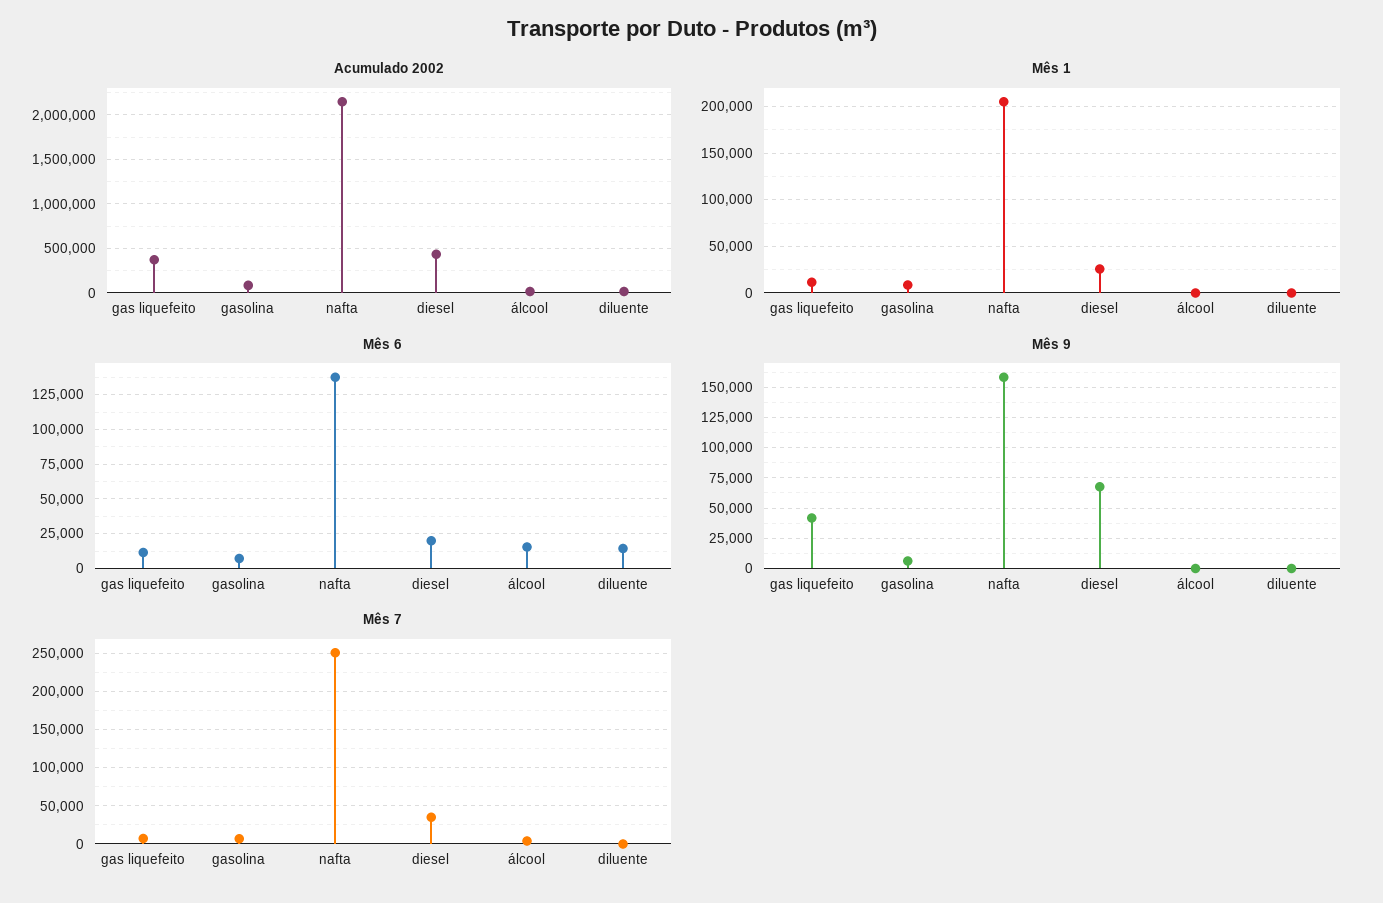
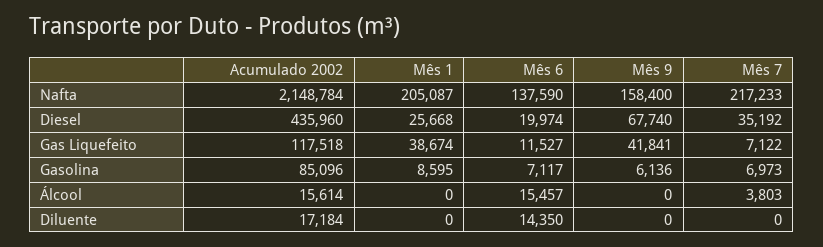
  {
    "Acumulado 2002": {
-     "gas liquefeito": 400000,
+     "gas liquefeito": 117518,
      "gasolina": 85096,
      "nafta": 2148784,
      "diesel": 435960,
      "álcool": 15614,
      "diluente": 17184
    },
    "Mês 1": {
-     "gas liquefeito": 10000,
+     "gas liquefeito": 38674,
      "gasolina": 8595,
      "nafta": 205087,
      "diesel": 25668,
      "álcool": 0,
      "diluente": 0
    },
    "Mês 6": {
      "gas liquefeito": 11527,
      "gasolina": 7117,
      "nafta": 137590,
      "diesel": 19974,
      "álcool": 15457,
      "diluente": 14350
    },
    "Mês 9": {
      "gas liquefeito": 41841,
      "gasolina": 6136,
      "nafta": 158400,
      "diesel": 67740,
      "álcool": 0,
      "diluente": 0
    },
    "Mês 7": {
      "gas liquefeito": 7122,
      "gasolina": 6973,
-     "nafta": 250000,
+     "nafta": 217233,
      "diesel": 35192,
      "álcool": 3803,
      "diluente": 0
    }
  }

